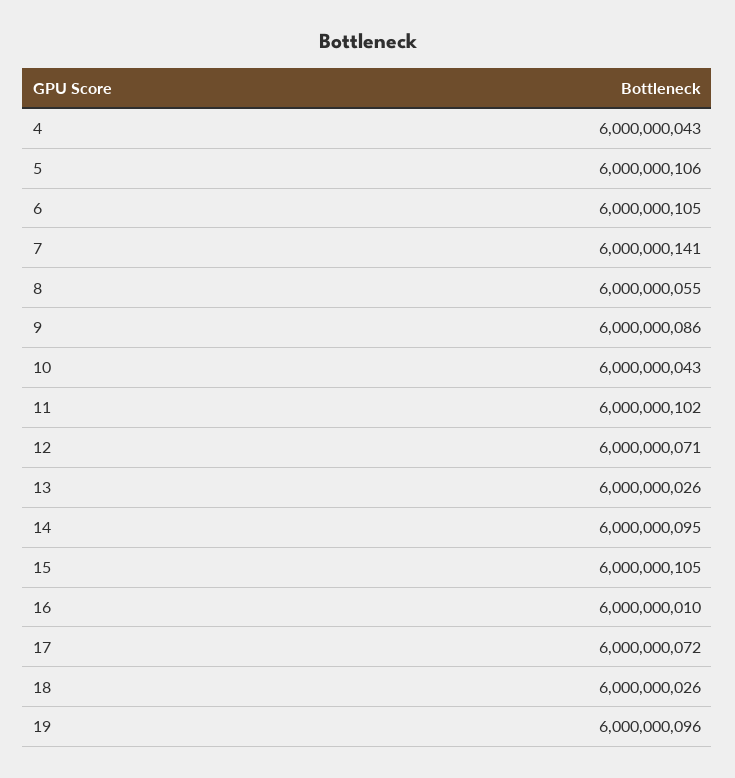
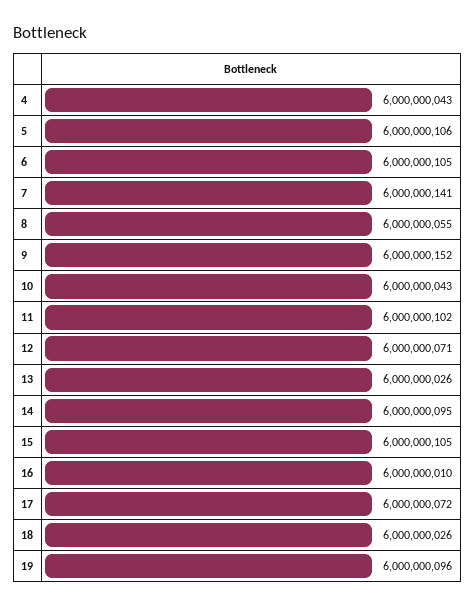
  {
    "4": 6000000043,
    "5": 6000000106,
    "6": 6000000105,
    "7": 6000000141,
    "8": 6000000055,
-   "9": 6000000086,
+   "9": 6000000152,
    "10": 6000000043,
    "11": 6000000102,
    "12": 6000000071,
    "13": 6000000026,
    "14": 6000000095,
    "15": 6000000105,
    "16": 6000000010,
    "17": 6000000072,
    "18": 6000000026,
    "19": 6000000096
  }

